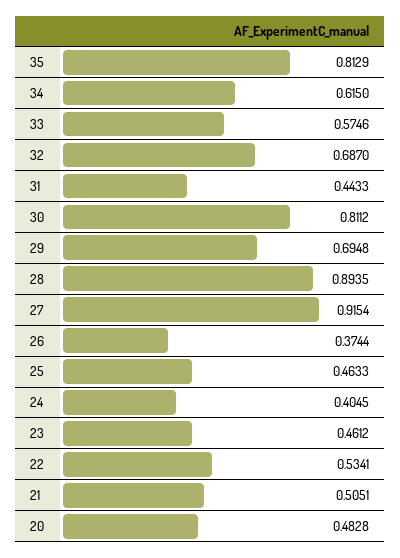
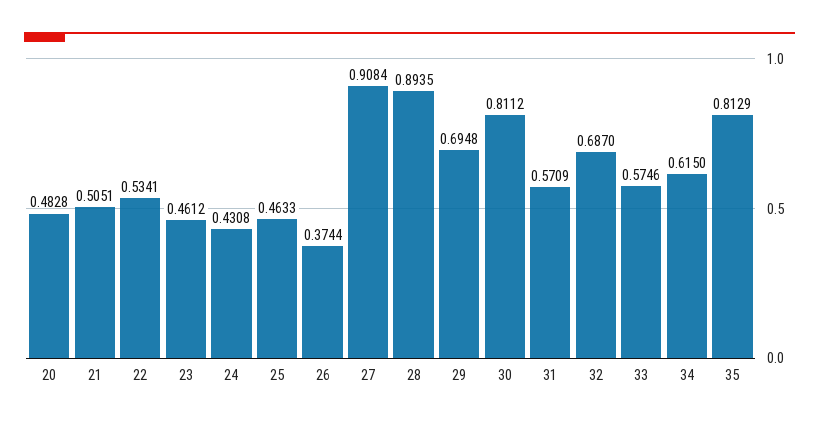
  {
    "35": 0.8129,
    "34": 0.615,
    "33": 0.5746,
    "32": 0.687,
-   "31": 0.4433,
+   "31": 0.5709,
    "30": 0.8112,
    "29": 0.6948,
    "28": 0.8935,
-   "27": 0.9154,
+   "27": 0.9084,
    "26": 0.3744,
    "25": 0.4633,
-   "24": 0.4045,
+   "24": 0.4308,
    "23": 0.4612,
    "22": 0.5341,
    "21": 0.5051,
    "20": 0.4828
  }

